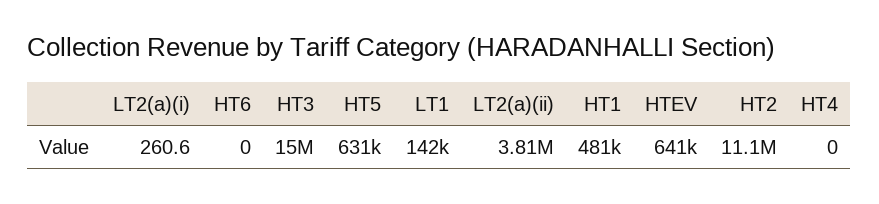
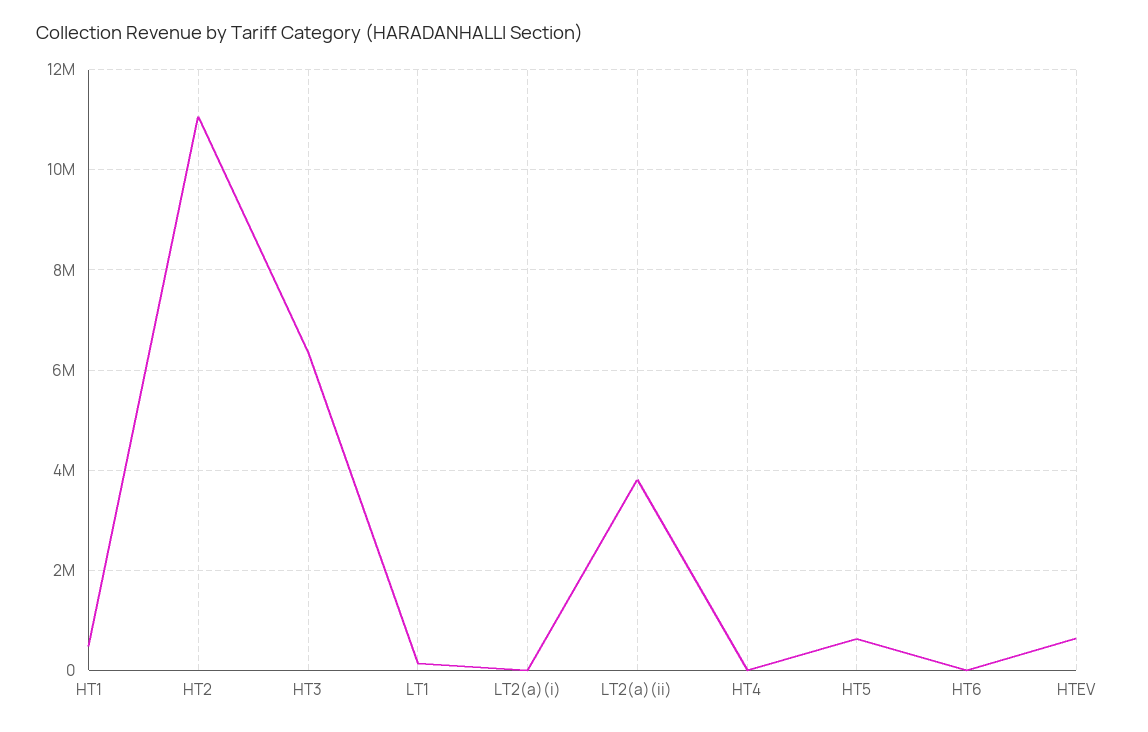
  {
    "LT2(a)(i)": 260.6,
    "HT6": 0,
-   "HT3": 15000000,
+   "HT3": 6400000,
    "HT5": 631000,
    "LT1": 142000,
    "LT2(a)(ii)": 3810000,
    "HT1": 481000,
    "HTEV": 641000,
    "HT2": 11100000,
    "HT4": 0
  }

